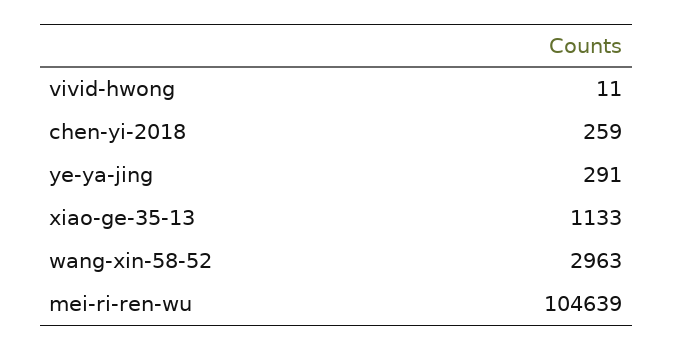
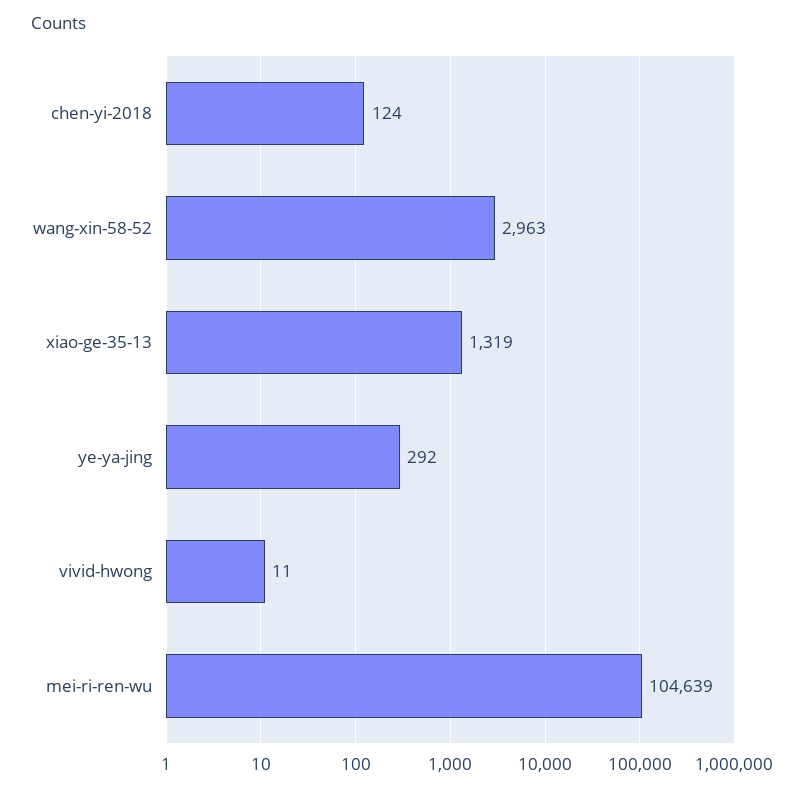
  {
    "vivid-hwong": 11,
-   "chen-yi-2018": 259,
+   "chen-yi-2018": 124,
-   "ye-ya-jing": 291,
+   "ye-ya-jing": 292,
-   "xiao-ge-35-13": 1133,
+   "xiao-ge-35-13": 1319,
    "wang-xin-58-52": 2963,
    "mei-ri-ren-wu": 104639
  }

